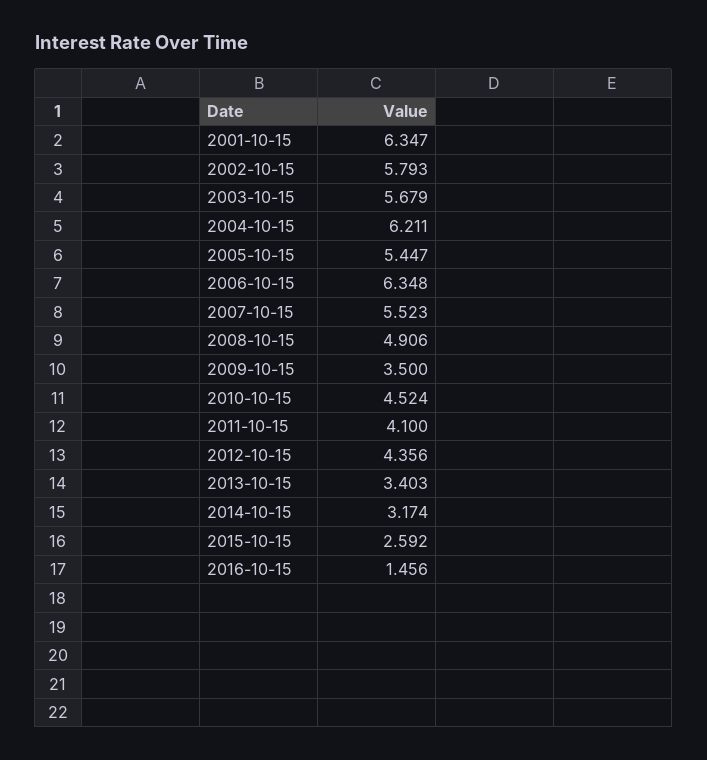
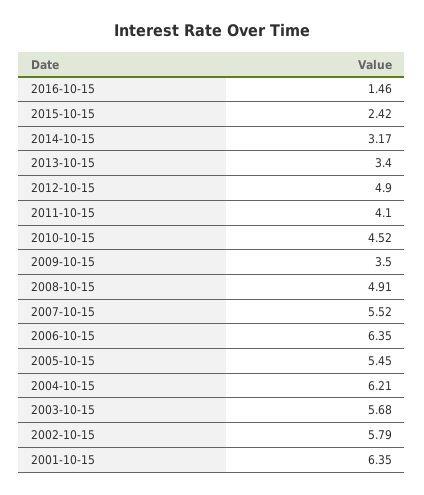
  {
    "2001-10-15": 6.347,
    "2002-10-15": 5.793,
    "2003-10-15": 5.679,
    "2004-10-15": 6.211,
    "2005-10-15": 5.447,
    "2006-10-15": 6.348,
    "2007-10-15": 5.523,
    "2008-10-15": 4.906,
    "2009-10-15": 3.5,
    "2010-10-15": 4.524,
    "2011-10-15": 4.1,
-   "2012-10-15": 4.356,
+   "2012-10-15": 4.9,
    "2013-10-15": 3.403,
    "2014-10-15": 3.174,
-   "2015-10-15": 2.592,
+   "2015-10-15": 2.42,
    "2016-10-15": 1.456
  }

